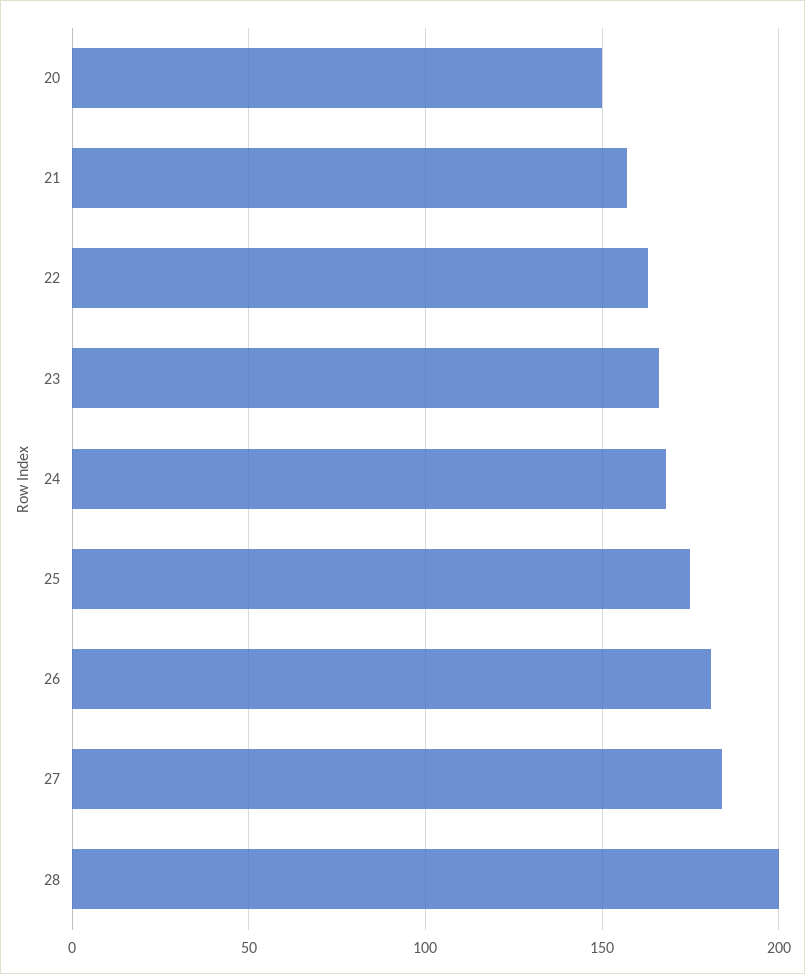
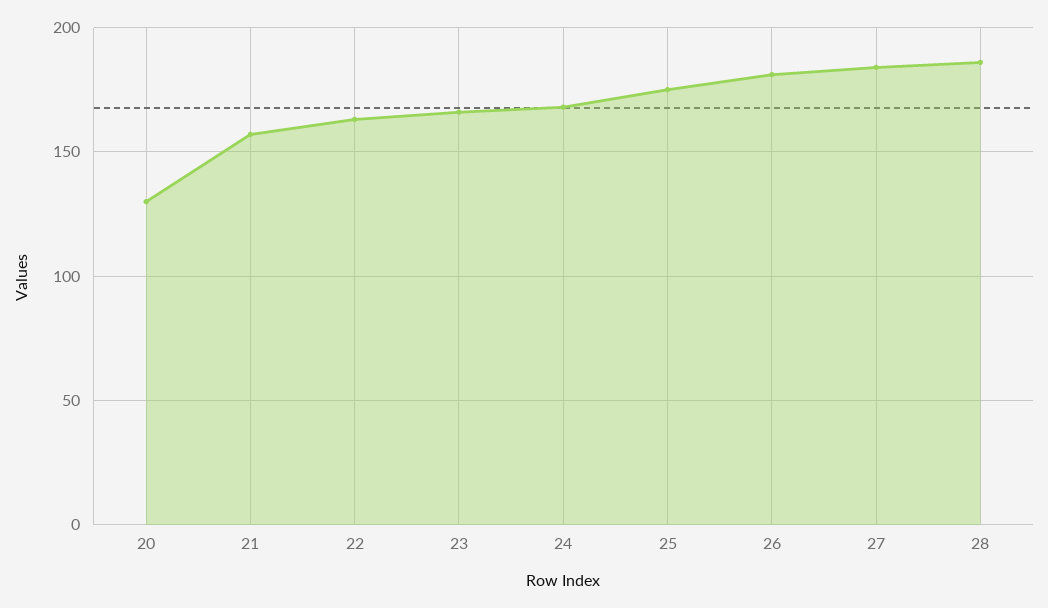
  {
-   "20": 150,
+   "20": 130,
    "21": 155,
    "22": 165,
    "23": 165,
    "24": 170,
    "25": 175,
    "26": 180,
    "27": 185,
-   "28": 200
+   "28": 185
  }

